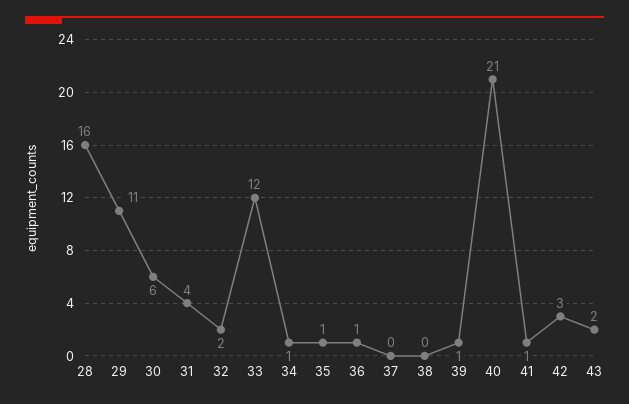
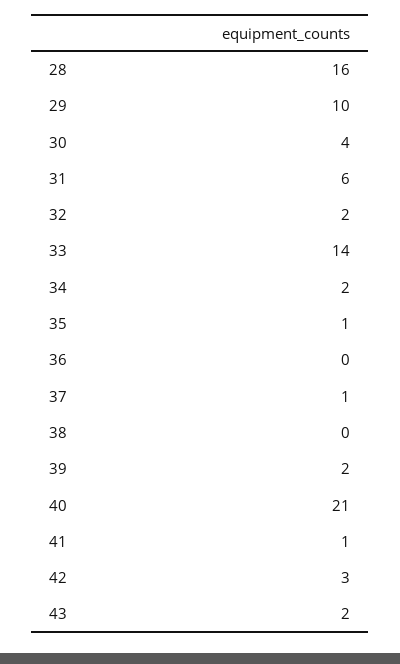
  {
    "28": 16,
-   "29": 11,
+   "29": 10,
-   "30": 6,
+   "30": 4,
-   "31": 4,
+   "31": 6,
    "32": 2,
-   "33": 12,
+   "33": 14,
-   "34": 1,
+   "34": 2,
    "35": 1,
-   "36": 1,
+   "36": 0,
-   "37": 0,
+   "37": 1,
    "38": 0,
-   "39": 1,
+   "39": 2,
    "40": 21,
    "41": 1,
    "42": 3,
    "43": 2
  }

